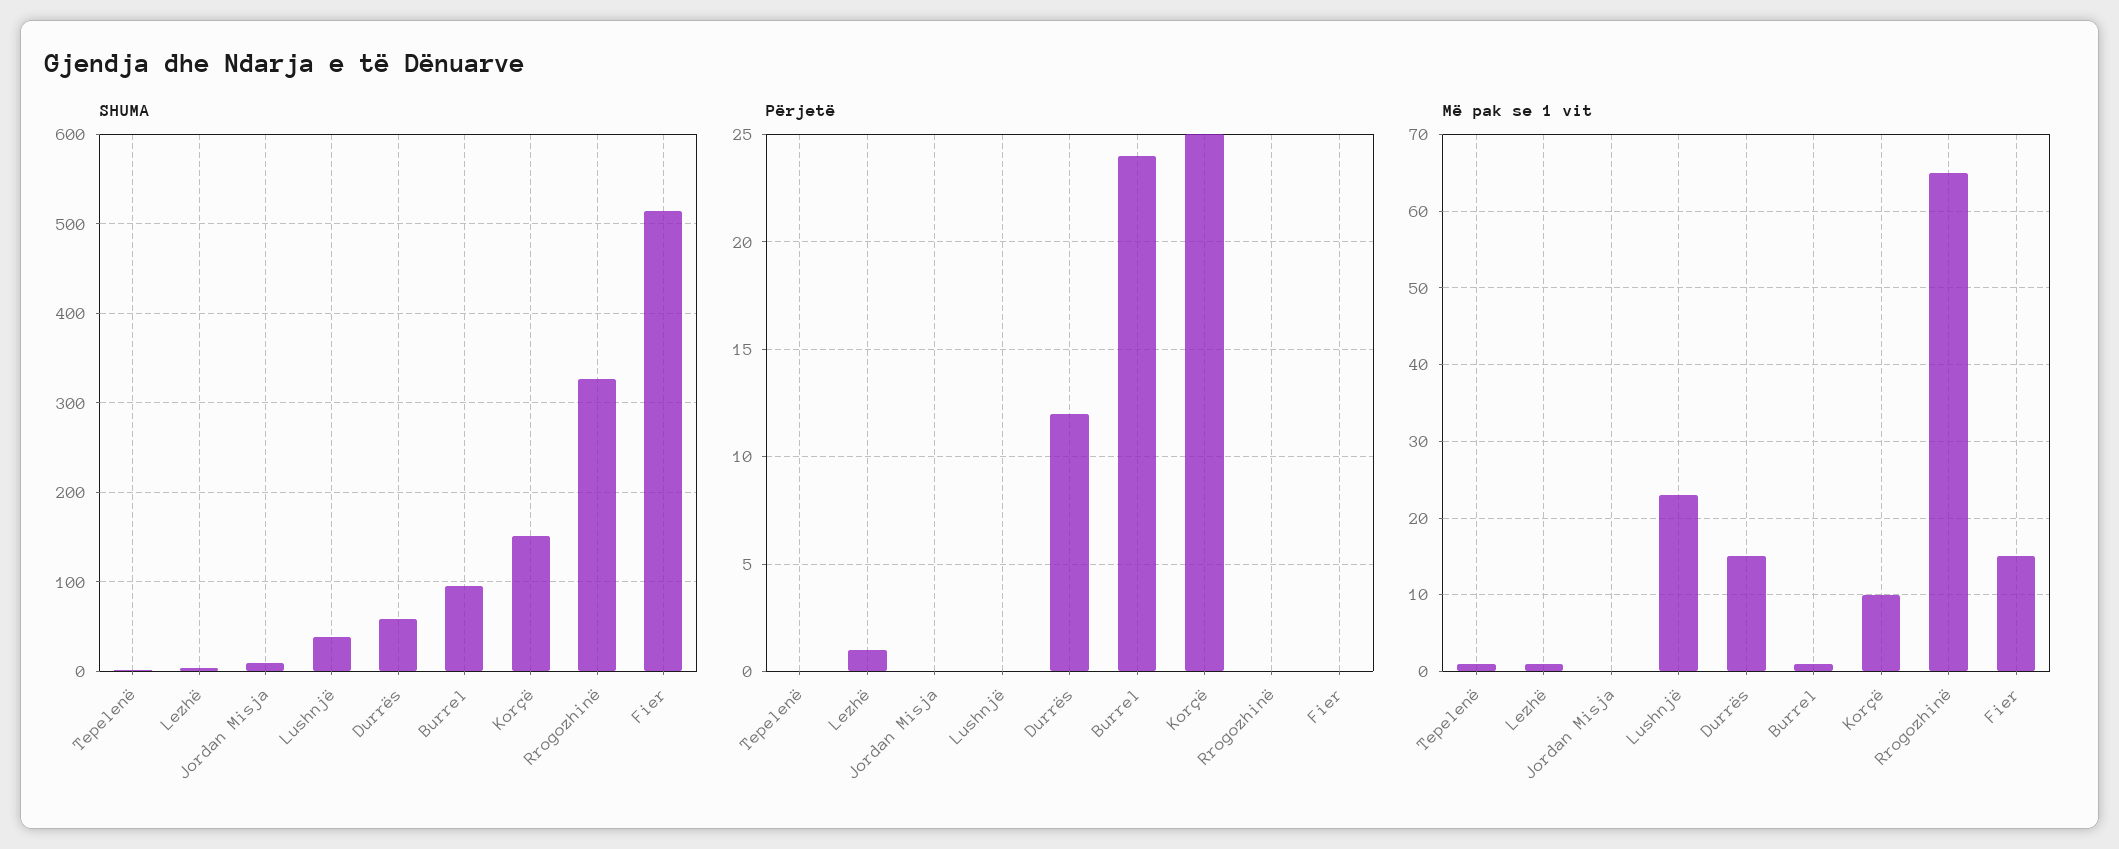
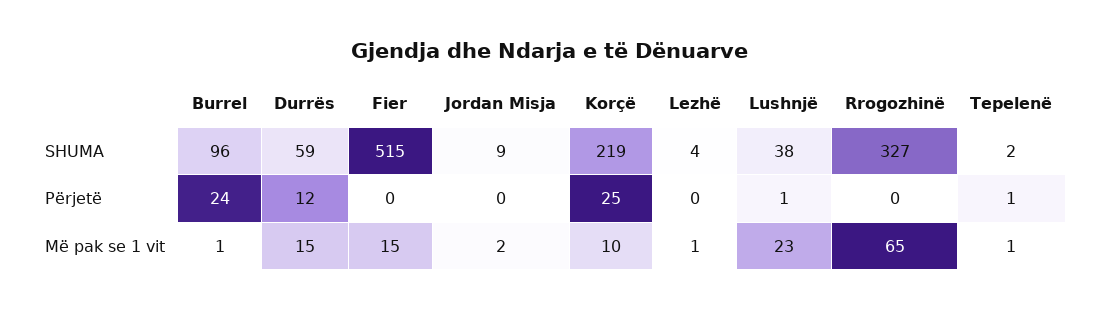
  {
    "SHUMA": {
      "Tepelenë": 2,
      "Lezhë": 4,
      "Jordan Misja": 9,
      "Lushnjë": 38,
      "Durrës": 59,
      "Burrel": 96,
-     "Korçë": 150,
+     "Korçë": 219,
      "Rrogozhinë": 327,
      "Fier": 515
    },
    "Përjetë": {
-     "Tepelenë": 0,
+     "Tepelenë": 1,
-     "Lezhë": 1,
+     "Lezhë": 0,
      "Jordan Misja": 0,
-     "Lushnjë": 0,
+     "Lushnjë": 1,
      "Durrës": 12,
      "Burrel": 24,
      "Korçë": 25,
      "Rrogozhinë": 0,
      "Fier": 0
    },
    "Më pak se 1 vit": {
      "Tepelenë": 1,
      "Lezhë": 1,
-     "Jordan Misja": 0,
+     "Jordan Misja": 2,
      "Lushnjë": 23,
      "Durrës": 15,
      "Burrel": 1,
      "Korçë": 10,
      "Rrogozhinë": 65,
      "Fier": 15
    }
  }

